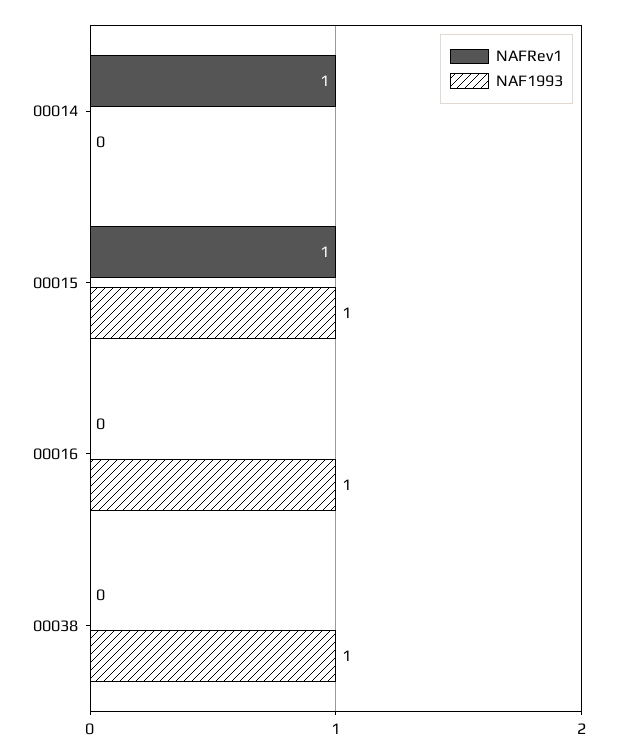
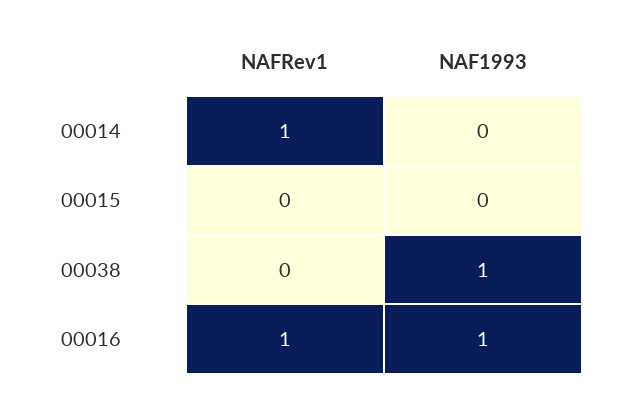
  {
    "NAFRev1": {
      "00014": 1,
-     "00015": 1,
+     "00015": 0,
-     "00016": 0,
+     "00016": 1,
      "00038": 0
    },
    "NAF1993": {
      "00014": 0,
-     "00015": 1,
+     "00015": 0,
      "00016": 1,
      "00038": 1
    }
  }

